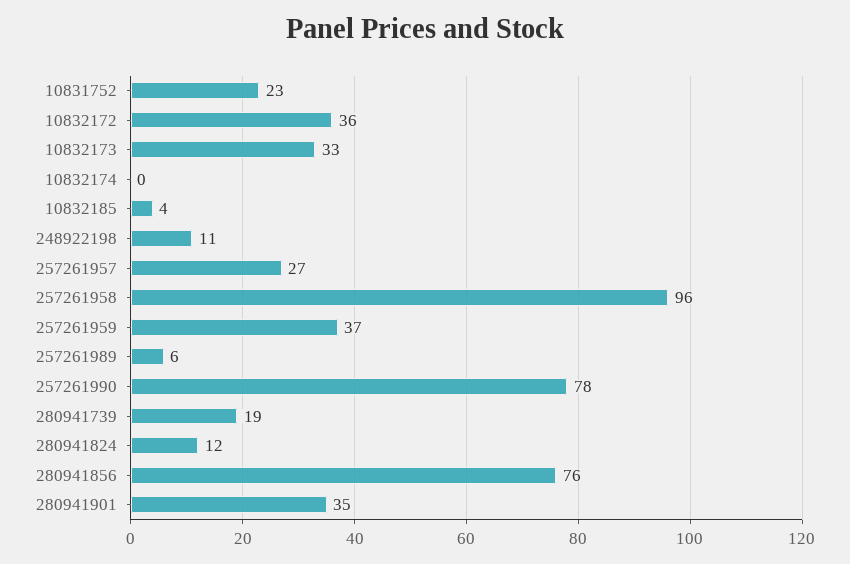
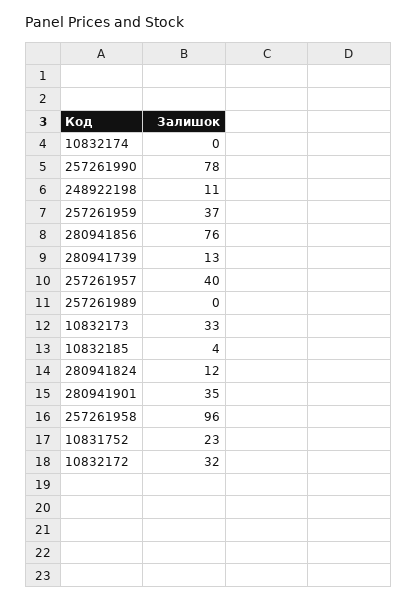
  {
    "10831752": 23,
-   "10832172": 36,
+   "10832172": 32,
    "10832173": 33,
    "10832174": 0,
    "10832185": 4,
    "248922198": 11,
-   "257261957": 27,
+   "257261957": 40,
    "257261958": 96,
    "257261959": 37,
-   "257261989": 6,
+   "257261989": 0,
    "257261990": 78,
-   "280941739": 19,
+   "280941739": 13,
    "280941824": 12,
    "280941856": 76,
    "280941901": 35
  }

